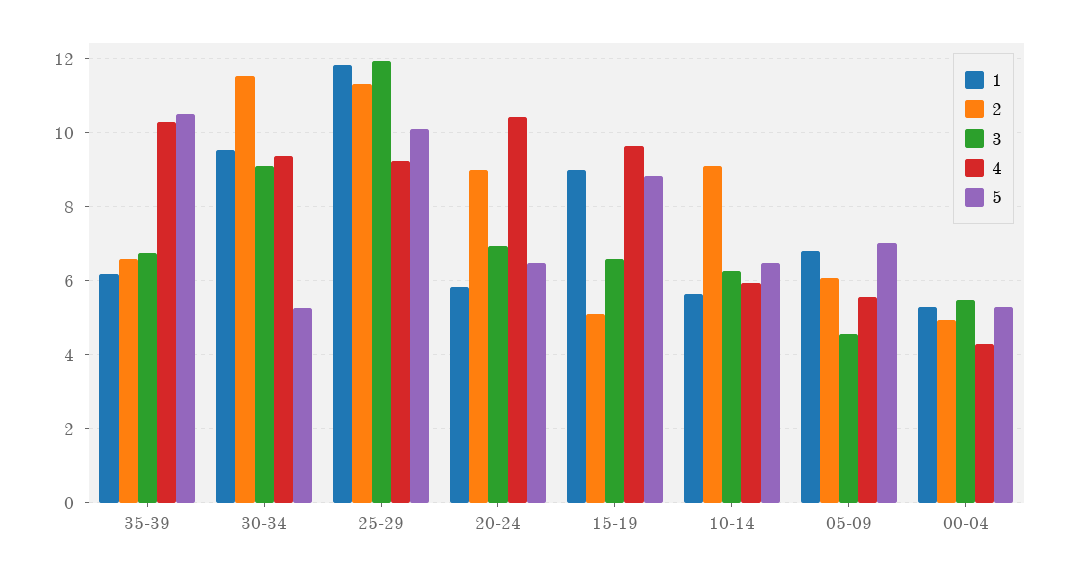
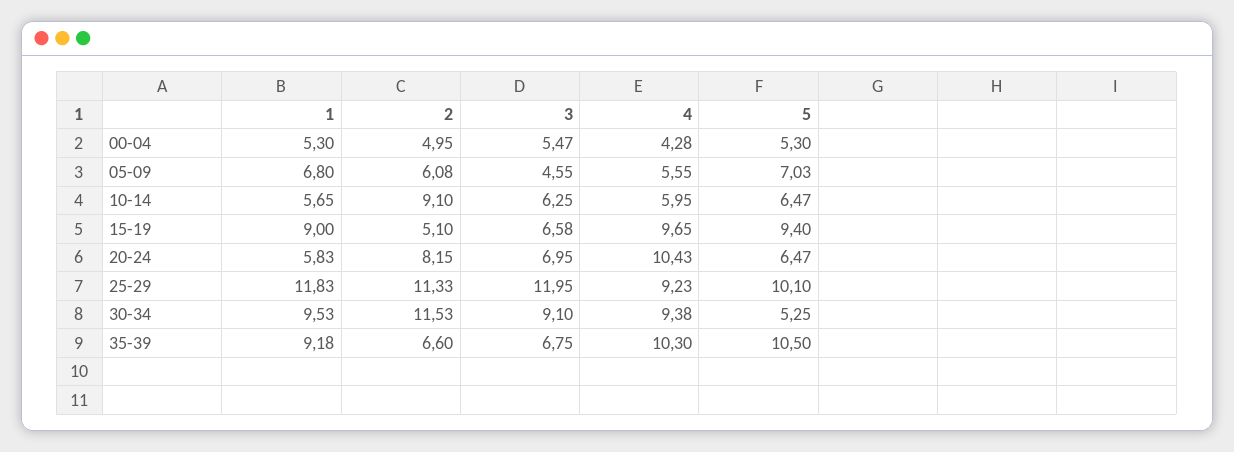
  {
    "1": {
-     "35-39": 6.2,
+     "35-39": 9.18,
      "30-34": 9.53,
      "25-29": 11.83,
      "20-24": 5.83,
      "15-19": 9,
      "10-14": 5.65,
      "05-09": 6.8,
      "00-04": 5.3
    },
    "2": {
      "35-39": 6.6,
      "30-34": 11.53,
      "25-29": 11.33,
-     "20-24": 9,
+     "20-24": 8.15,
      "15-19": 5.1,
      "10-14": 9.1,
      "05-09": 6.08,
      "00-04": 4.95
    },
    "3": {
      "35-39": 6.75,
      "30-34": 9.1,
      "25-29": 11.95,
      "20-24": 6.95,
      "15-19": 6.58,
      "10-14": 6.25,
      "05-09": 4.55,
      "00-04": 5.47
    },
    "4": {
      "35-39": 10.3,
      "30-34": 9.38,
      "25-29": 9.23,
      "20-24": 10.43,
      "15-19": 9.65,
      "10-14": 5.95,
      "05-09": 5.55,
      "00-04": 4.28
    },
    "5": {
      "35-39": 10.5,
      "30-34": 5.25,
      "25-29": 10.1,
      "20-24": 6.47,
-     "15-19": 8.8,
+     "15-19": 9.4,
      "10-14": 6.47,
      "05-09": 7.03,
      "00-04": 5.3
    }
  }

